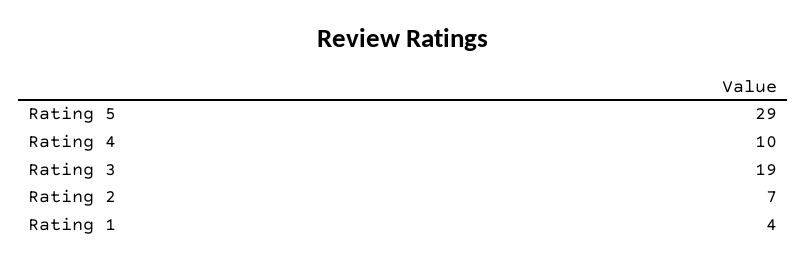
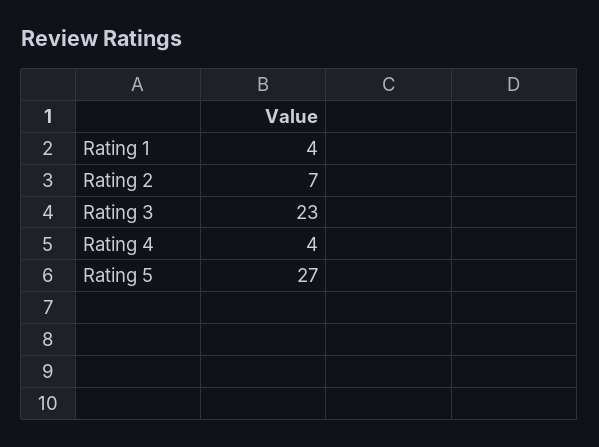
  {
-   "Rating 5": 29,
+   "Rating 5": 27,
-   "Rating 4": 10,
+   "Rating 4": 4,
-   "Rating 3": 19,
+   "Rating 3": 23,
    "Rating 2": 7,
    "Rating 1": 4
  }

